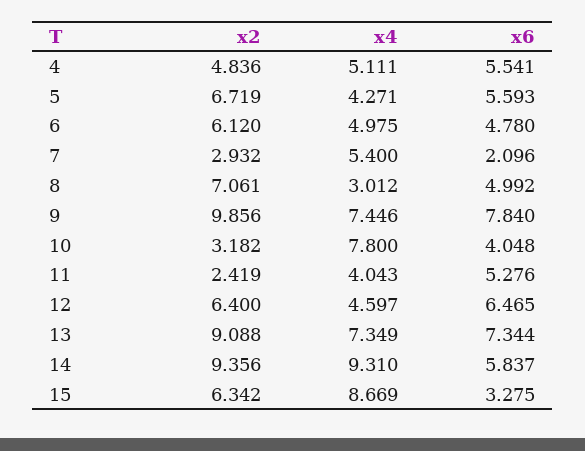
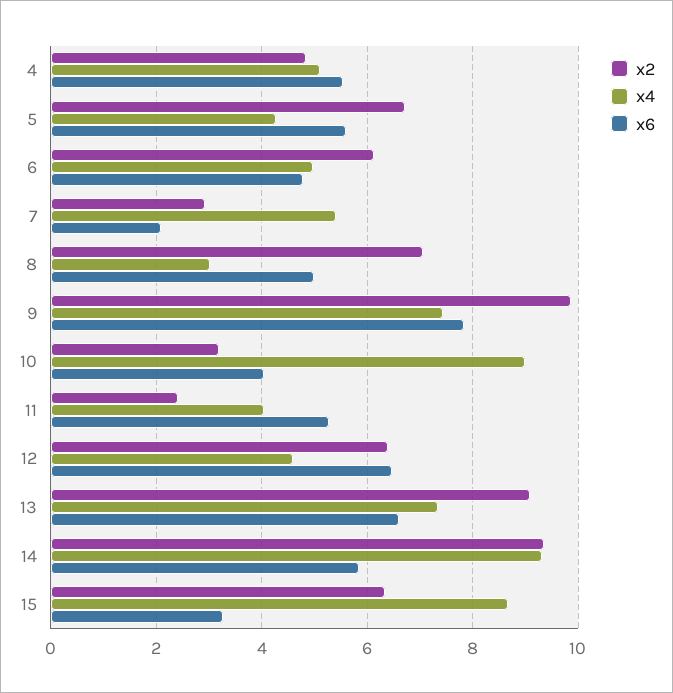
  {
    "x2": {
      "4": 4.836,
      "5": 6.719,
      "6": 6.12,
      "7": 2.932,
      "8": 7.061,
      "9": 9.856,
      "10": 3.182,
      "11": 2.419,
      "12": 6.4,
      "13": 9.088,
      "14": 9.356,
      "15": 6.342
    },
    "x4": {
      "4": 5.111,
      "5": 4.271,
      "6": 4.975,
      "7": 5.4,
      "8": 3.012,
      "9": 7.446,
-     "10": 7.8,
+     "10": 9,
      "11": 4.043,
      "12": 4.597,
      "13": 7.349,
      "14": 9.31,
      "15": 8.669
    },
    "x6": {
      "4": 5.541,
      "5": 5.593,
      "6": 4.78,
      "7": 2.096,
      "8": 4.992,
      "9": 7.84,
      "10": 4.048,
      "11": 5.276,
      "12": 6.465,
-     "13": 7.344,
+     "13": 6.6,
      "14": 5.837,
      "15": 3.275
    }
  }

